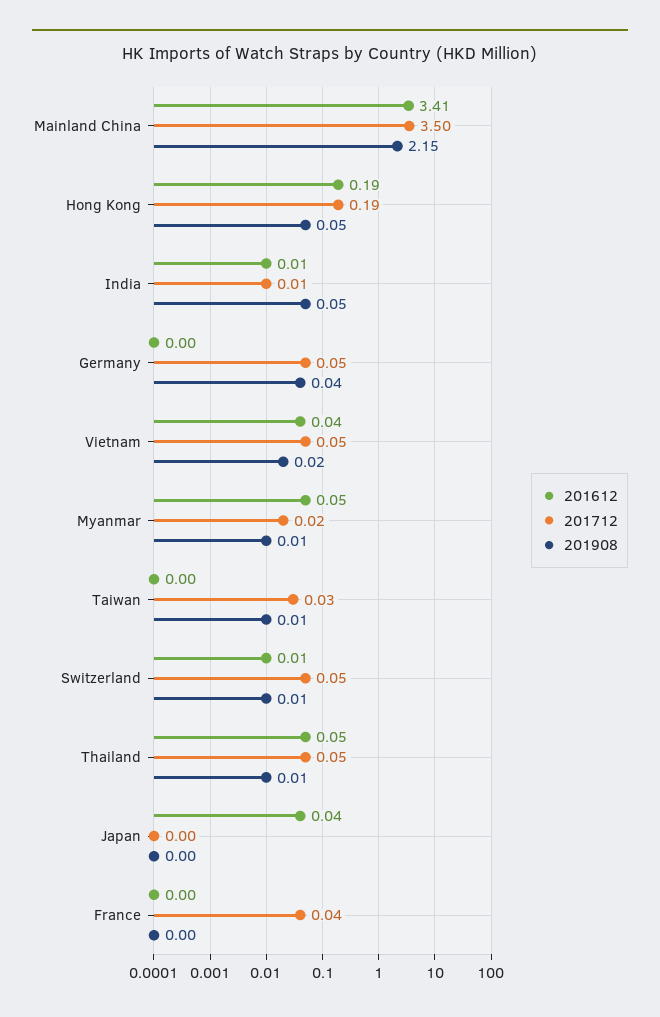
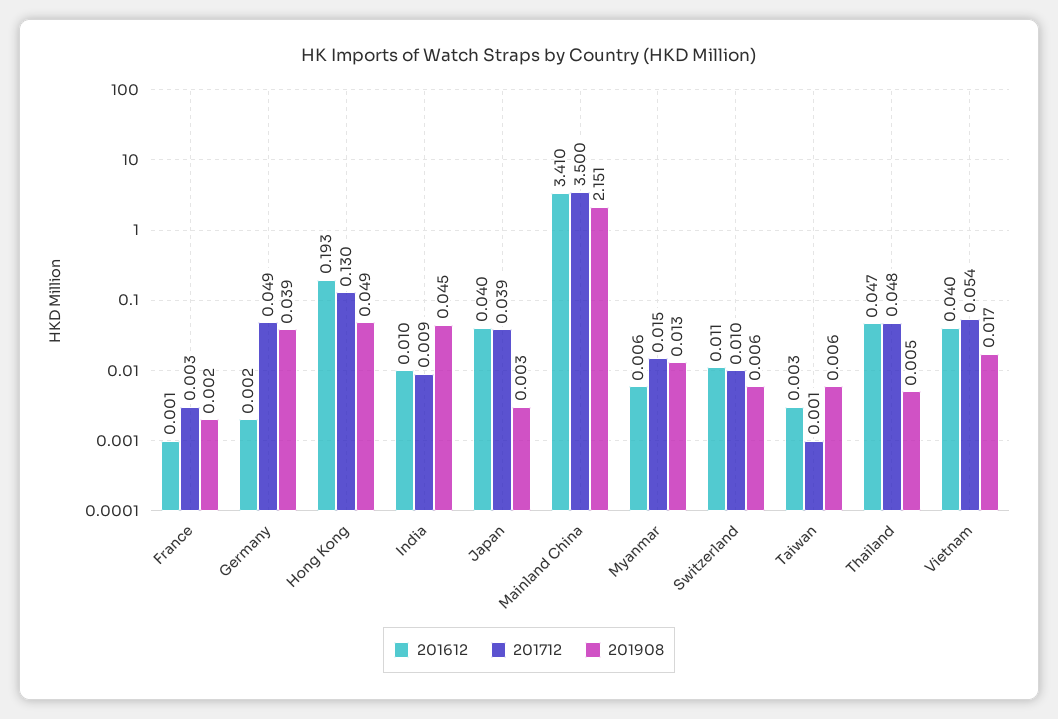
  {
    "201612": {
      "Mainland China": 3.41,
      "Hong Kong": 0.193,
      "India": 0.01,
      "Germany": 0.002,
      "Vietnam": 0.04,
-     "Myanmar": 0.05,
+     "Myanmar": 0.006,
      "Taiwan": 0.003,
      "Switzerland": 0.011,
      "Thailand": 0.047,
      "Japan": 0.04,
      "France": 0.001
    },
    "201712": {
      "Mainland China": 3.5,
-     "Hong Kong": 0.19,
+     "Hong Kong": 0.13,
      "India": 0.009,
      "Germany": 0.049,
      "Vietnam": 0.054,
      "Myanmar": 0.015,
-     "Taiwan": 0.03,
+     "Taiwan": 0.001,
-     "Switzerland": 0.05,
+     "Switzerland": 0.01,
      "Thailand": 0.048,
-     "Japan": 0,
+     "Japan": 0.039,
-     "France": 0.04
+     "France": 0.003
    },
    "201908": {
      "Mainland China": 2.151,
      "Hong Kong": 0.049,
      "India": 0.045,
      "Germany": 0.039,
      "Vietnam": 0.017,
      "Myanmar": 0.013,
      "Taiwan": 0.006,
      "Switzerland": 0.006,
      "Thailand": 0.005,
      "Japan": 0.003,
      "France": 0.002
    }
  }

